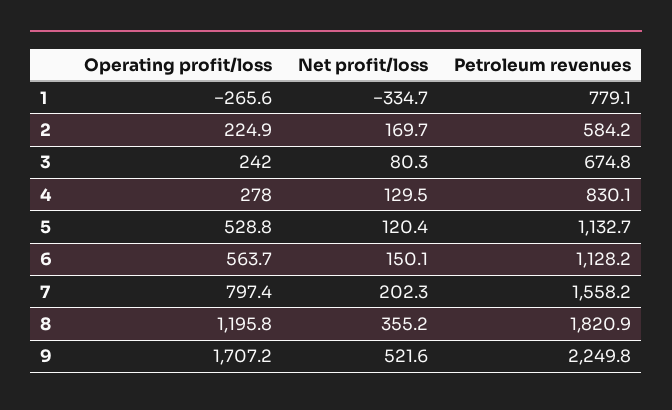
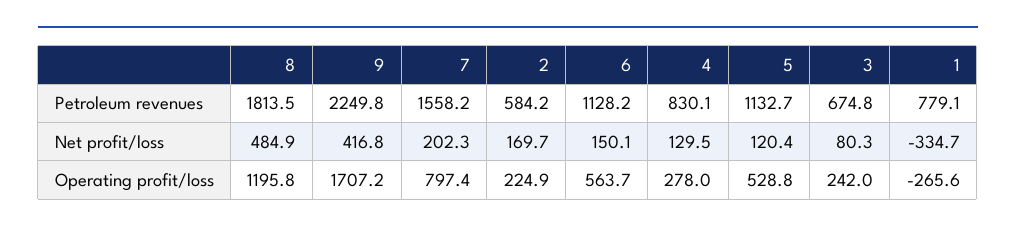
  {
    "Operating profit/loss": {
      "1": -265.6,
      "2": 224.9,
      "3": 242,
      "4": 278,
      "5": 528.8,
      "6": 563.7,
      "7": 797.4,
      "8": 1195.8,
      "9": 1707.2
    },
    "Net profit/loss": {
      "1": -334.7,
      "2": 169.7,
      "3": 80.3,
      "4": 129.5,
      "5": 120.4,
      "6": 150.1,
      "7": 202.3,
-     "8": 355.2,
+     "8": 484.9,
-     "9": 521.6
+     "9": 416.8
    },
    "Petroleum revenues": {
      "1": 779.1,
      "2": 584.2,
      "3": 674.8,
      "4": 830.1,
      "5": 1132.7,
      "6": 1128.2,
      "7": 1558.2,
-     "8": 1820.9,
+     "8": 1813.5,
      "9": 2249.8
    }
  }

